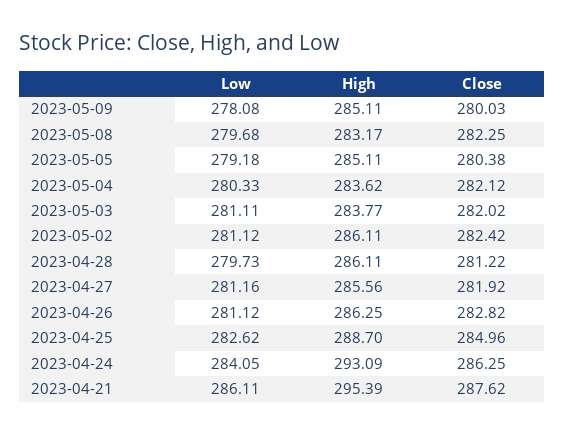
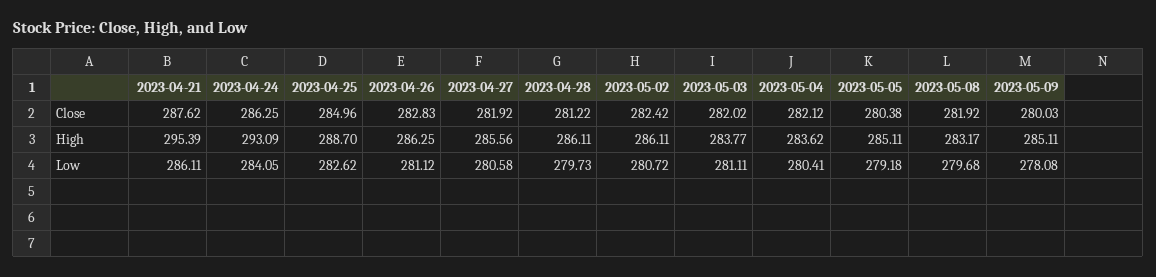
  {
    "Low": {
      "2023-05-09": 278.08,
      "2023-05-08": 279.68,
      "2023-05-05": 279.18,
-     "2023-05-04": 280.33,
+     "2023-05-04": 280.41,
      "2023-05-03": 281.11,
-     "2023-05-02": 281.12,
+     "2023-05-02": 280.72,
      "2023-04-28": 279.73,
-     "2023-04-27": 281.16,
+     "2023-04-27": 280.58,
      "2023-04-26": 281.12,
      "2023-04-25": 282.62,
      "2023-04-24": 284.05,
      "2023-04-21": 286.11
    },
    "High": {
      "2023-05-09": 285.11,
      "2023-05-08": 283.17,
      "2023-05-05": 285.11,
      "2023-05-04": 283.62,
      "2023-05-03": 283.77,
      "2023-05-02": 286.11,
      "2023-04-28": 286.11,
      "2023-04-27": 285.56,
      "2023-04-26": 286.25,
      "2023-04-25": 288.7,
      "2023-04-24": 293.09,
      "2023-04-21": 295.39
    },
    "Close": {
      "2023-05-09": 280.03,
-     "2023-05-08": 282.25,
+     "2023-05-08": 281.92,
      "2023-05-05": 280.38,
      "2023-05-04": 282.12,
      "2023-05-03": 282.02,
      "2023-05-02": 282.42,
      "2023-04-28": 281.22,
      "2023-04-27": 281.92,
-     "2023-04-26": 282.82,
+     "2023-04-26": 282.83,
      "2023-04-25": 284.96,
      "2023-04-24": 286.25,
      "2023-04-21": 287.62
    }
  }

